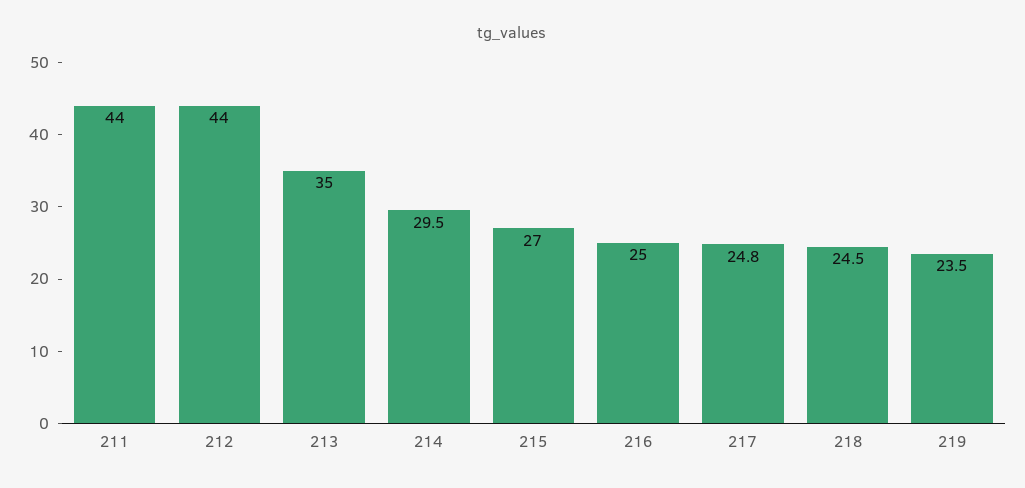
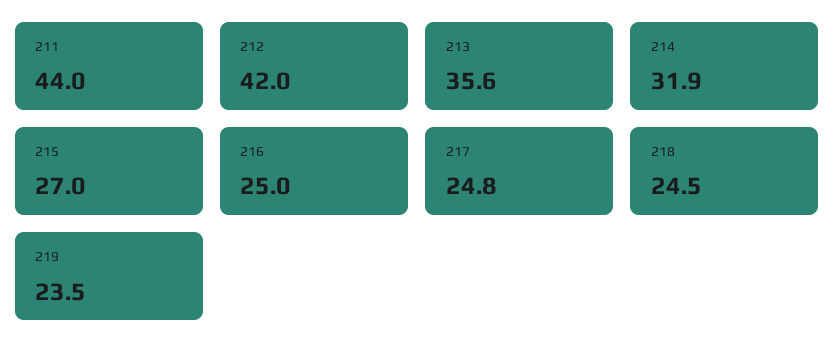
  {
    "211": 44,
-   "212": 44,
+   "212": 42,
-   "213": 35,
+   "213": 35.6,
-   "214": 29.5,
+   "214": 31.9,
    "215": 27,
    "216": 25,
    "217": 24.8,
    "218": 24.5,
    "219": 23.5
  }

